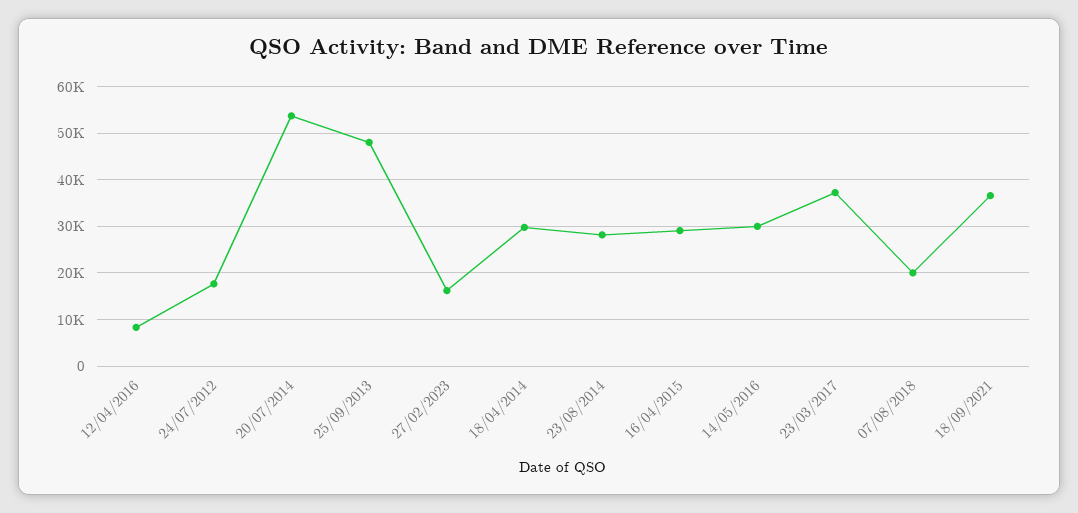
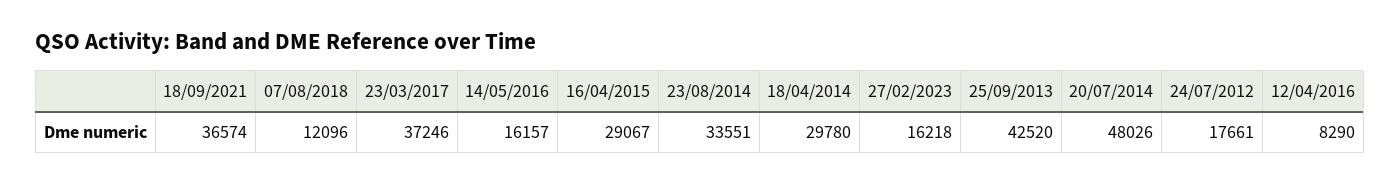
  {
    "12/04/2016": 8290,
    "24/07/2012": 17661,
-   "20/07/2014": 54000,
+   "20/07/2014": 48026,
-   "25/09/2013": 48000,
+   "25/09/2013": 42520,
    "27/02/2023": 16218,
    "18/04/2014": 29780,
-   "23/08/2014": 28000,
+   "23/08/2014": 33551,
    "16/04/2015": 29067,
-   "14/05/2016": 30000,
+   "14/05/2016": 16157,
    "23/03/2017": 37246,
-   "07/08/2018": 20000,
+   "07/08/2018": 12096,
    "18/09/2021": 36574
  }

